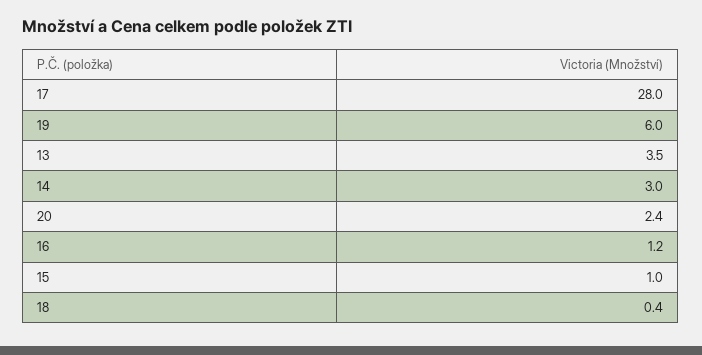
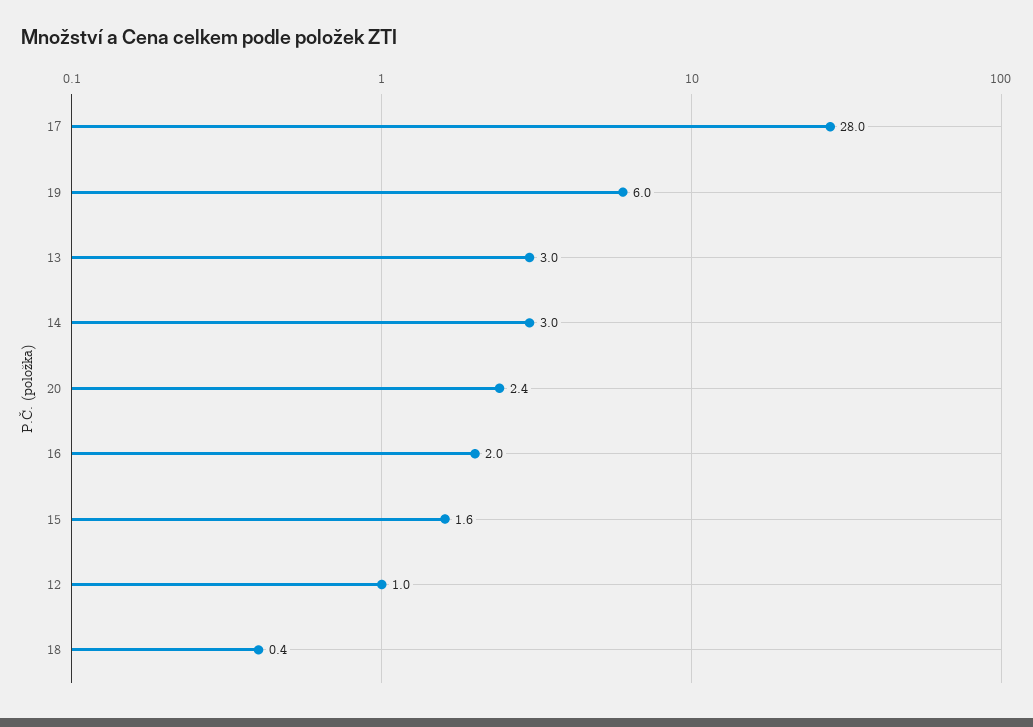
  {
    "17": 28,
    "19": 6,
-   "13": 3.5,
+   "13": 3,
    "14": 3,
    "20": 2.4,
-   "16": 1.2,
+   "16": 2,
-   "15": 1,
+   "15": 1.6,
-   "18": 0.4
+   "18": 0.4,
+   "12": 1
  }

